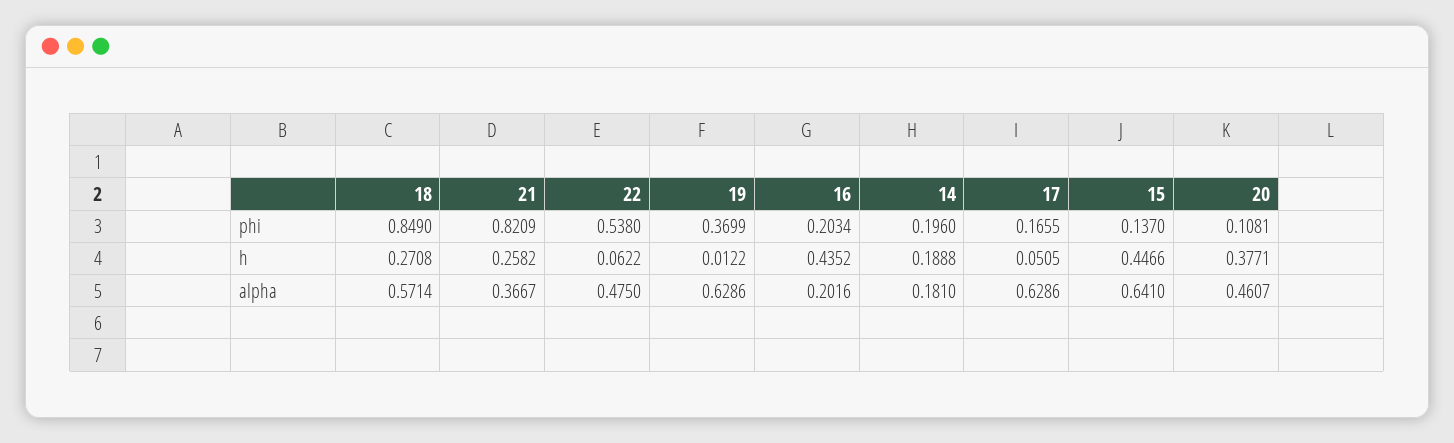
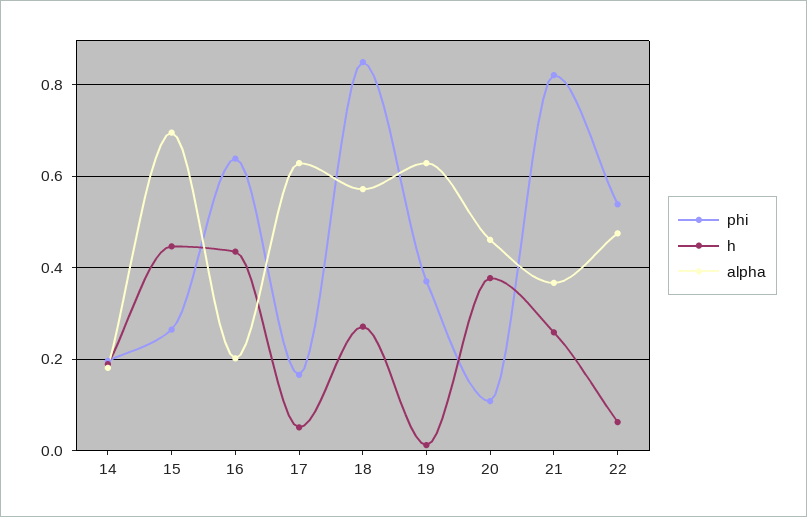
  {
    "phi": {
      "18": 0.849,
      "21": 0.8209,
      "22": 0.538,
      "19": 0.3699,
-     "16": 0.2034,
+     "16": 0.64,
      "14": 0.196,
      "17": 0.1655,
-     "15": 0.137,
+     "15": 0.26,
      "20": 0.1081
    },
    "h": {
      "18": 0.2708,
      "21": 0.2582,
      "22": 0.0622,
      "19": 0.0122,
      "16": 0.4352,
      "14": 0.1888,
      "17": 0.0505,
      "15": 0.4466,
      "20": 0.3771
    },
    "alpha": {
      "18": 0.5714,
      "21": 0.3667,
      "22": 0.475,
      "19": 0.6286,
      "16": 0.2016,
      "14": 0.181,
      "17": 0.6286,
-     "15": 0.641,
+     "15": 0.7,
      "20": 0.4607
    }
  }

